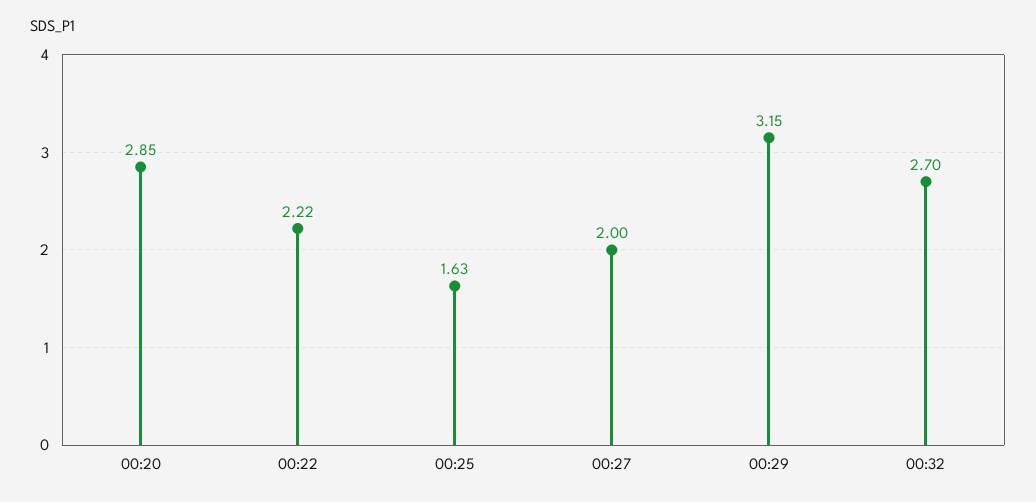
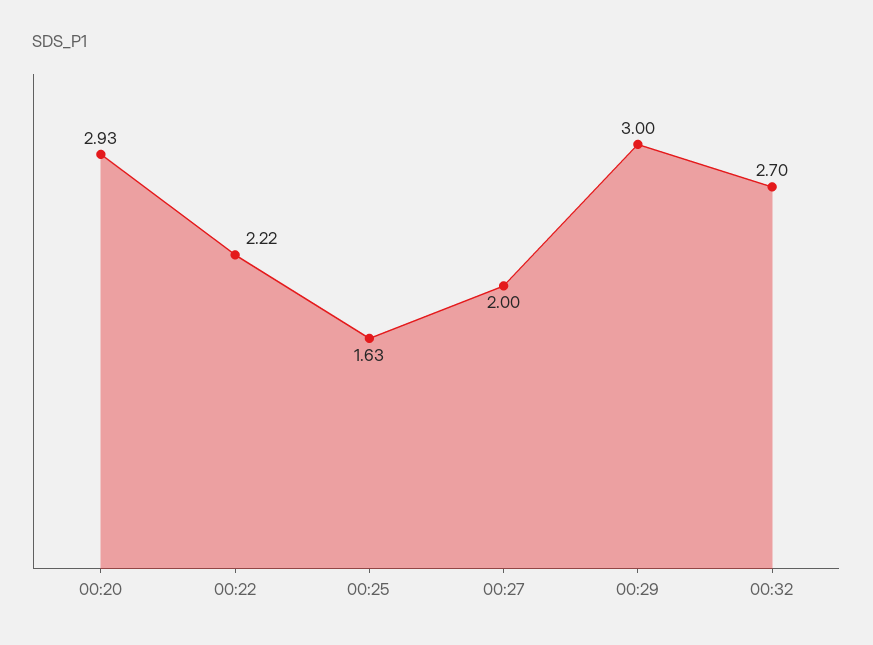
  {
-   "00:20": 2.85,
+   "00:20": 2.93,
    "00:22": 2.22,
    "00:25": 1.63,
    "00:27": 2,
-   "00:29": 3.15,
+   "00:29": 3,
    "00:32": 2.7
  }

